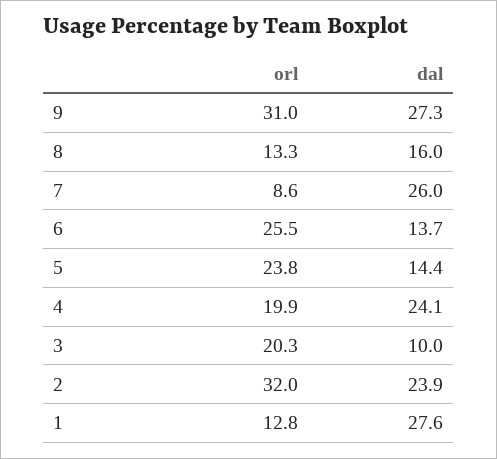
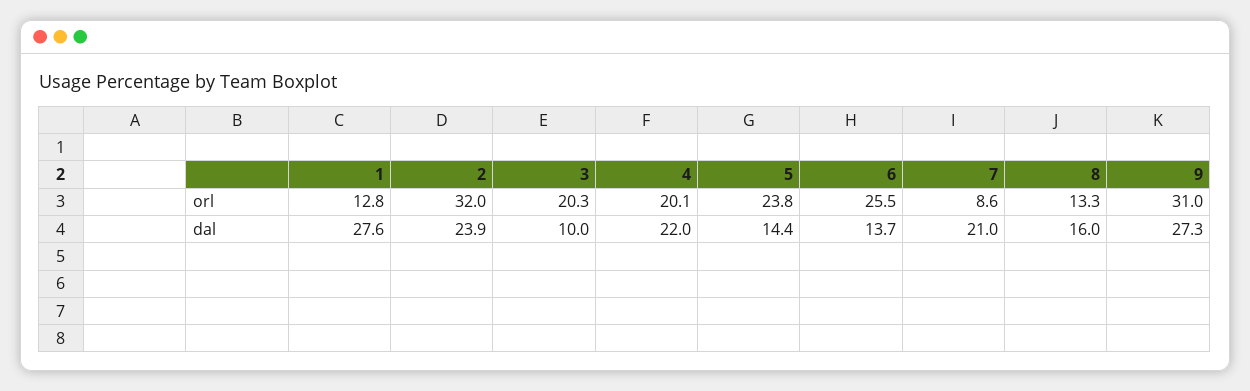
  {
    "orl": {
      "9": 31,
      "8": 13.3,
      "7": 8.6,
      "6": 25.5,
      "5": 23.8,
-     "4": 19.9,
+     "4": 20.1,
      "3": 20.3,
      "2": 32,
      "1": 12.8
    },
    "dal": {
      "9": 27.3,
      "8": 16,
-     "7": 26,
+     "7": 21,
      "6": 13.7,
      "5": 14.4,
-     "4": 24.1,
+     "4": 22,
      "3": 10,
      "2": 23.9,
      "1": 27.6
    }
  }

